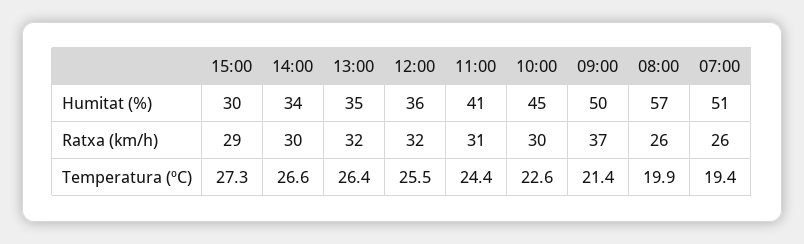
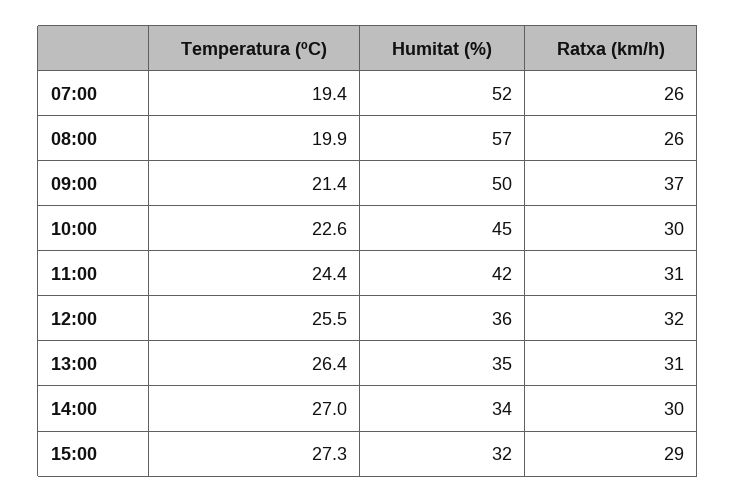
  {
    "15:00": {
-     "Humitat (%)": 30,
+     "Humitat (%)": 32,
      "Ratxa (km/h)": 29,
      "Temperatura (ºC)": 27.3
    },
    "14:00": {
      "Humitat (%)": 34,
      "Ratxa (km/h)": 30,
-     "Temperatura (ºC)": 26.6
+     "Temperatura (ºC)": 27
    },
    "13:00": {
      "Humitat (%)": 35,
-     "Ratxa (km/h)": 32,
+     "Ratxa (km/h)": 31,
      "Temperatura (ºC)": 26.4
    },
    "12:00": {
      "Humitat (%)": 36,
      "Ratxa (km/h)": 32,
      "Temperatura (ºC)": 25.5
    },
    "11:00": {
-     "Humitat (%)": 41,
+     "Humitat (%)": 42,
      "Ratxa (km/h)": 31,
      "Temperatura (ºC)": 24.4
    },
    "10:00": {
      "Humitat (%)": 45,
      "Ratxa (km/h)": 30,
      "Temperatura (ºC)": 22.6
    },
    "09:00": {
      "Humitat (%)": 50,
      "Ratxa (km/h)": 37,
      "Temperatura (ºC)": 21.4
    },
    "08:00": {
      "Humitat (%)": 57,
      "Ratxa (km/h)": 26,
      "Temperatura (ºC)": 19.9
    },
    "07:00": {
-     "Humitat (%)": 51,
+     "Humitat (%)": 52,
      "Ratxa (km/h)": 26,
      "Temperatura (ºC)": 19.4
    }
  }

